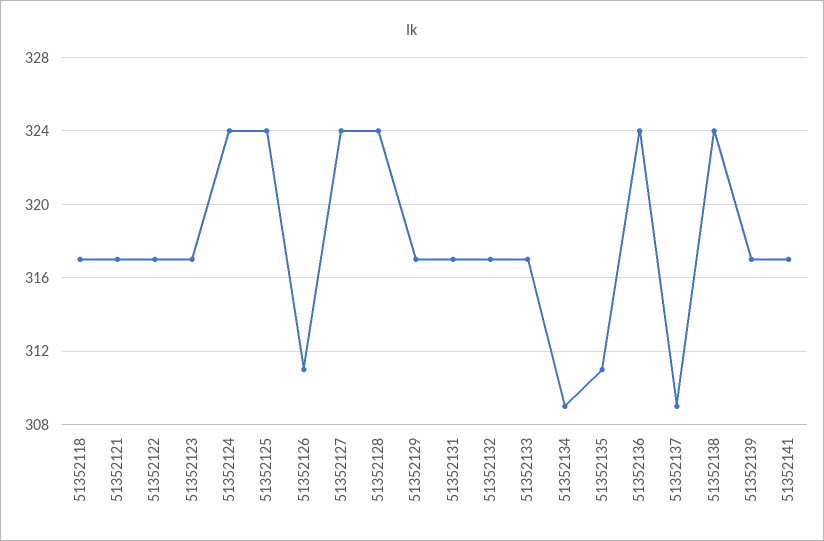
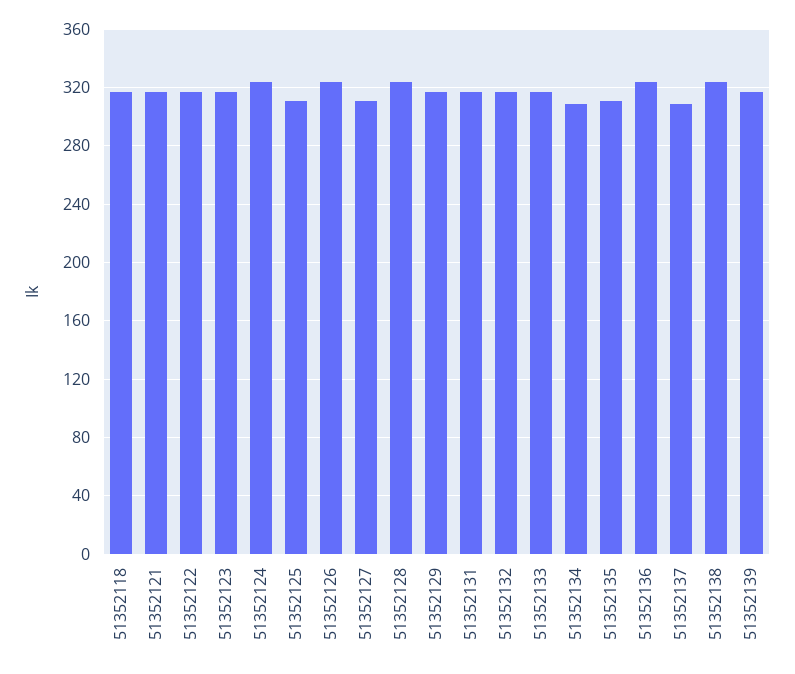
  {
    "51352118": 317,
    "51352121": 317,
    "51352122": 317,
    "51352123": 317,
    "51352124": 324,
-   "51352125": 324,
+   "51352125": 310,
-   "51352126": 311,
+   "51352126": 325,
-   "51352127": 324,
+   "51352127": 310,
    "51352128": 324,
    "51352129": 317,
    "51352131": 317,
    "51352132": 317,
    "51352133": 317,
    "51352134": 309,
    "51352135": 311,
    "51352136": 324,
    "51352137": 309,
    "51352138": 324,
-   "51352139": 317,
+   "51352139": 317
-   "51352141": 317
  }

